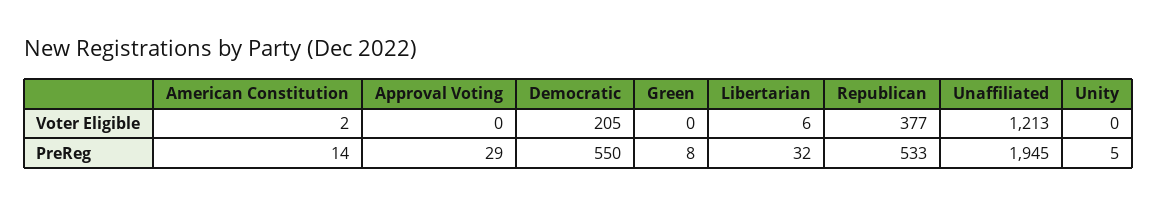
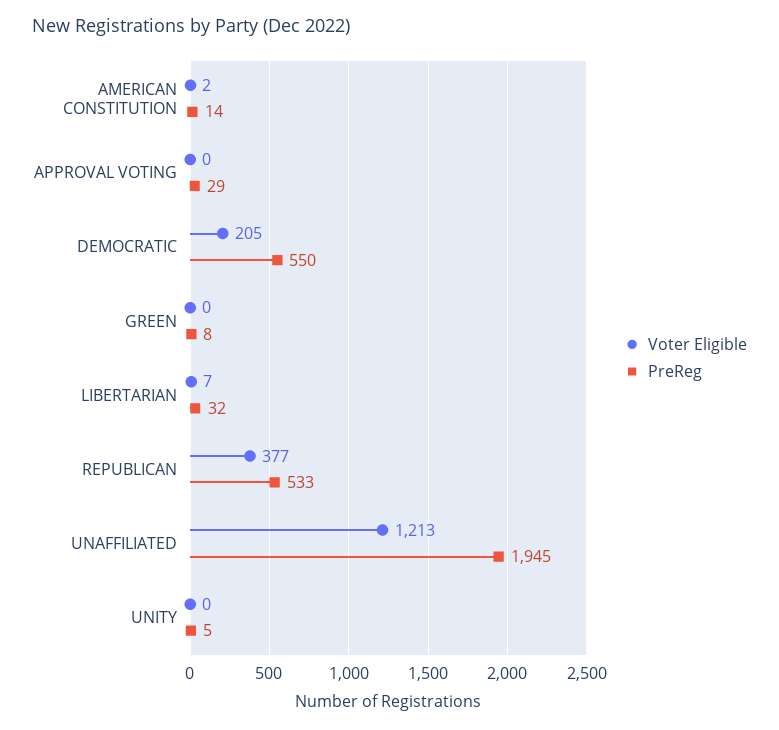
  {
    "Voter Eligible": {
      "American Constitution": 2,
      "Approval Voting": 0,
      "Democratic": 205,
      "Green": 0,
-     "Libertarian": 6,
+     "Libertarian": 7,
      "Republican": 377,
      "Unaffiliated": 1213,
      "Unity": 0
    },
    "PreReg": {
      "American Constitution": 14,
      "Approval Voting": 29,
      "Democratic": 550,
      "Green": 8,
      "Libertarian": 32,
      "Republican": 533,
      "Unaffiliated": 1945,
      "Unity": 5
    }
  }

